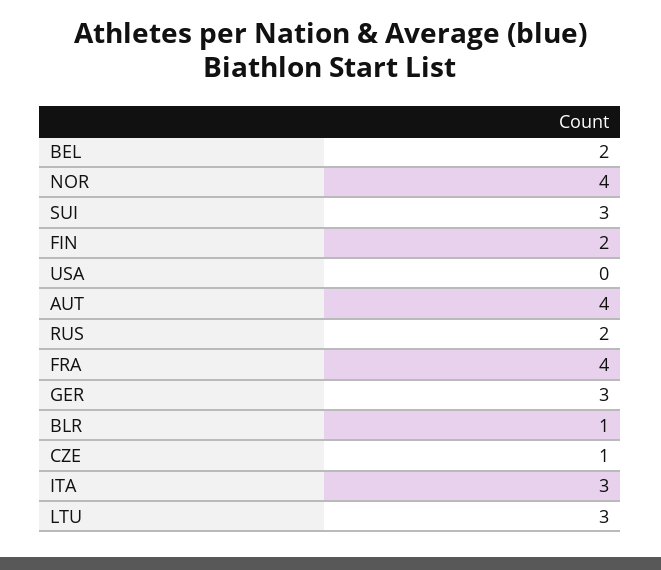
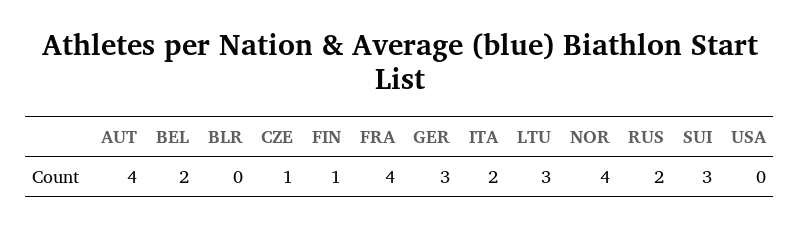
  {
    "BEL": 2,
    "NOR": 4,
    "SUI": 3,
-   "FIN": 2,
+   "FIN": 1,
    "USA": 0,
    "AUT": 4,
    "RUS": 2,
    "FRA": 4,
    "GER": 3,
-   "BLR": 1,
+   "BLR": 0,
    "CZE": 1,
-   "ITA": 3,
+   "ITA": 2,
    "LTU": 3
  }

